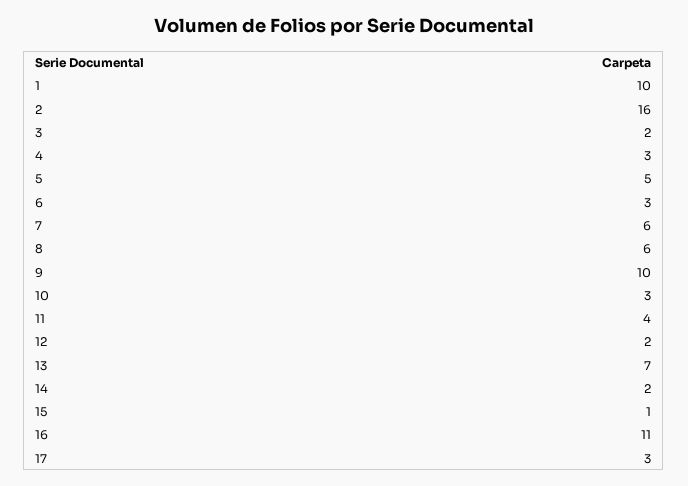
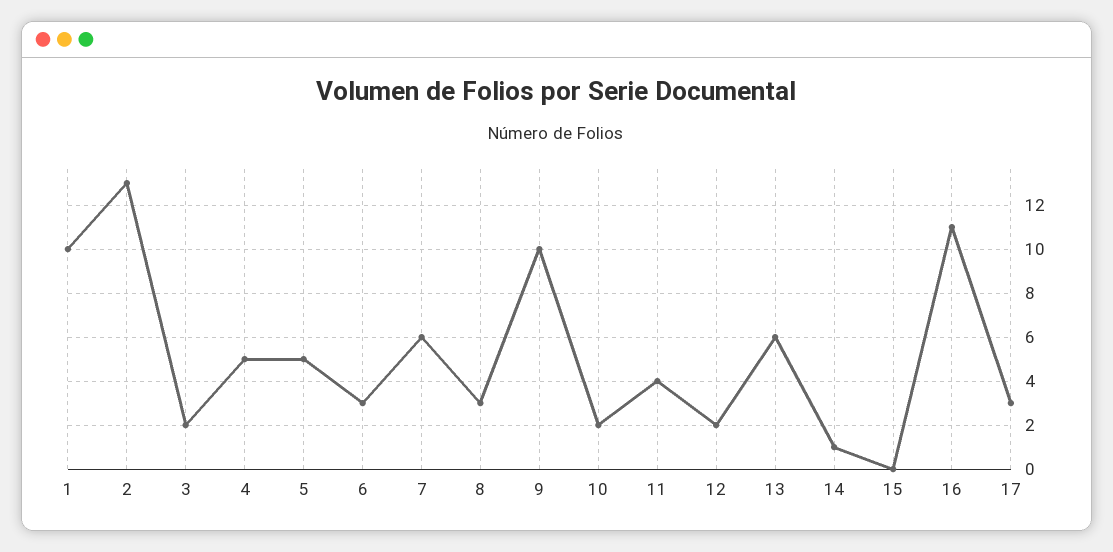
  {
    "1": 10,
-   "2": 16,
+   "2": 13,
    "3": 2,
-   "4": 3,
+   "4": 5,
    "5": 5,
    "6": 3,
    "7": 6,
-   "8": 6,
+   "8": 3,
    "9": 10,
-   "10": 3,
+   "10": 2,
    "11": 4,
    "12": 2,
-   "13": 7,
+   "13": 6,
-   "14": 2,
+   "14": 1,
-   "15": 1,
+   "15": 0,
    "16": 11,
    "17": 3
  }

